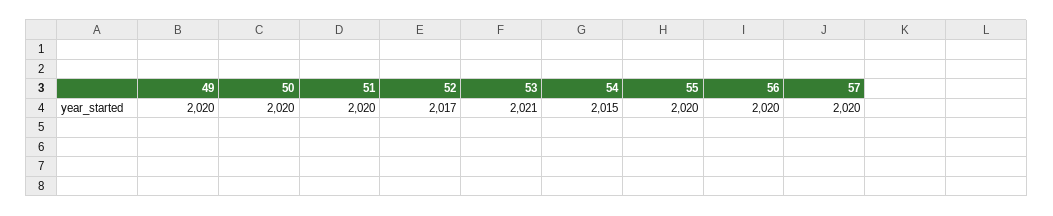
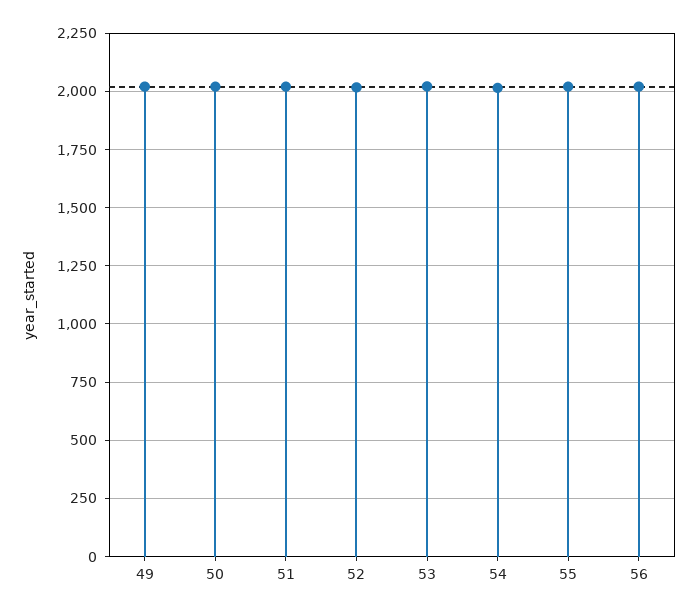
  {
    "49": 2020,
    "50": 2020,
    "51": 2020,
    "52": 2017,
    "53": 2021,
    "54": 2015,
    "55": 2020,
-   "56": 2020,
+   "56": 2020
-   "57": 2020
  }

